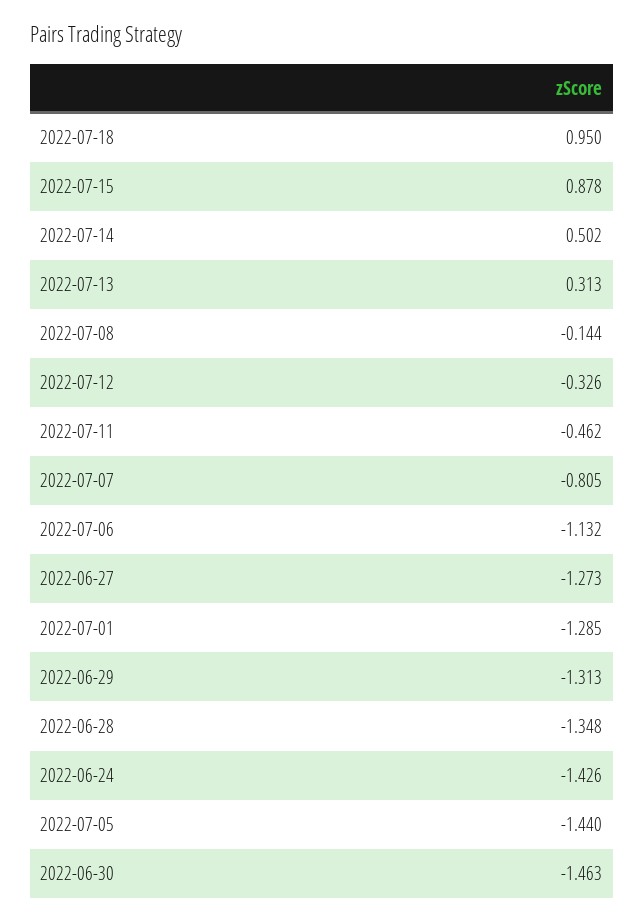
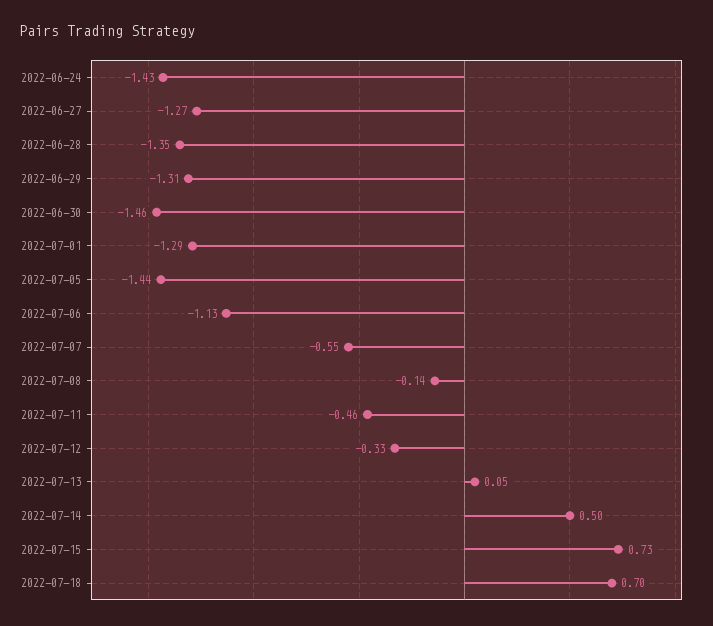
  {
-   "2022-07-18": 0.95,
+   "2022-07-18": 0.7,
-   "2022-07-15": 0.878,
+   "2022-07-15": 0.73,
    "2022-07-14": 0.502,
-   "2022-07-13": 0.313,
+   "2022-07-13": 0.05,
    "2022-07-08": -0.144,
    "2022-07-12": -0.326,
    "2022-07-11": -0.462,
-   "2022-07-07": -0.805,
+   "2022-07-07": -0.55,
    "2022-07-06": -1.132,
    "2022-06-27": -1.273,
    "2022-07-01": -1.285,
    "2022-06-29": -1.313,
    "2022-06-28": -1.348,
    "2022-06-24": -1.426,
    "2022-07-05": -1.44,
    "2022-06-30": -1.463
  }

